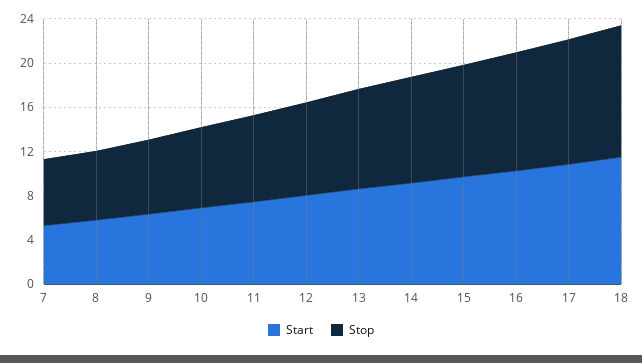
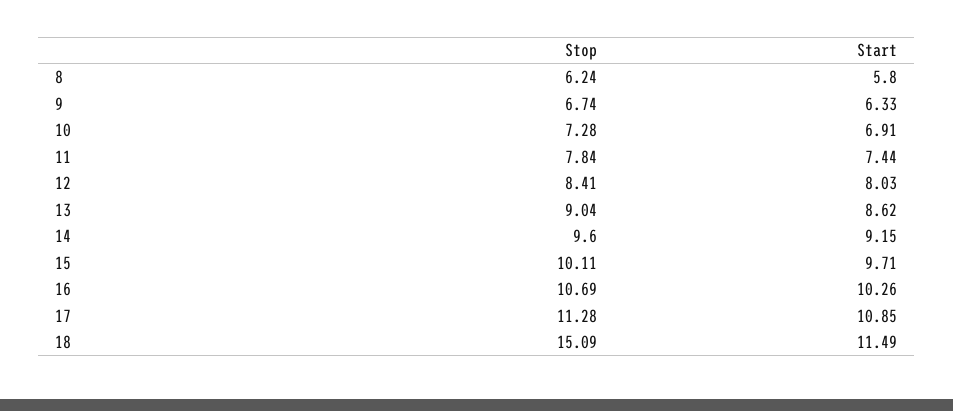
  {
    "Start": {
-     "7": 5,
      "8": 5.8,
      "9": 6.33,
      "10": 6.91,
      "11": 7.44,
      "12": 8.03,
      "13": 8.62,
      "14": 9.15,
      "15": 9.71,
      "16": 10.26,
      "17": 10.85,
      "18": 11.49
    },
    "Stop": {
-     "7": 6,
      "8": 6.24,
      "9": 6.74,
      "10": 7.28,
      "11": 7.84,
      "12": 8.41,
      "13": 9.04,
      "14": 9.6,
      "15": 10.11,
      "16": 10.69,
      "17": 11.28,
-     "18": 12
+     "18": 15.09
    }
  }

